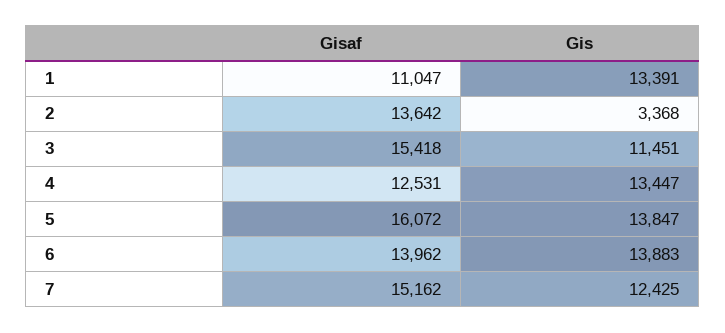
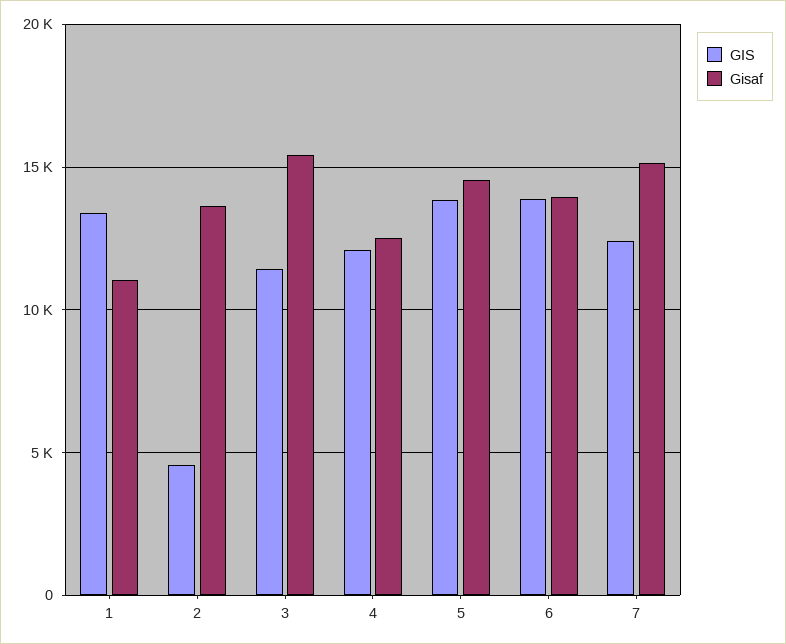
  {
    "Gisaf": {
      "1": 11047,
      "2": 13642,
      "3": 15418,
      "4": 12531,
-     "5": 16072,
+     "5": 14500,
      "6": 13962,
      "7": 15162
    },
    "Gis": {
      "1": 13391,
-     "2": 3368,
+     "2": 4500,
      "3": 11451,
-     "4": 13447,
+     "4": 12000,
      "5": 13847,
      "6": 13883,
      "7": 12425
    }
  }

